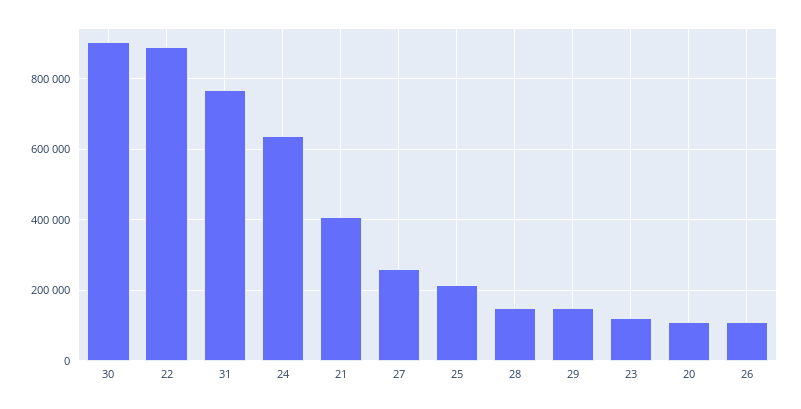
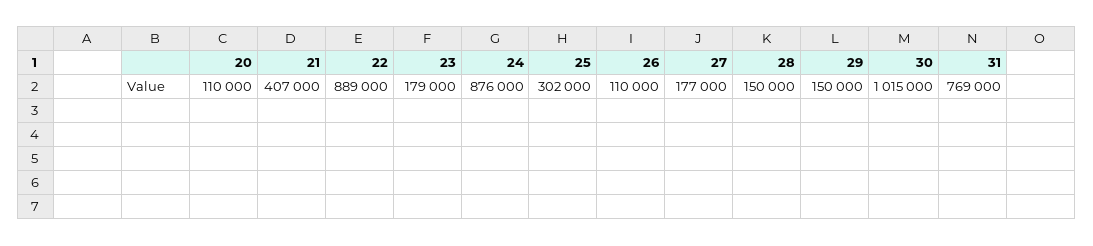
  {
-   "30": 900000,
+   "30": 1015000,
    "22": 889000,
    "31": 769000,
-   "24": 640000,
+   "24": 876000,
    "21": 407000,
-   "27": 260000,
+   "27": 177000,
-   "25": 220000,
+   "25": 302000,
    "28": 150000,
    "29": 150000,
-   "23": 120000,
+   "23": 179000,
    "20": 110000,
    "26": 110000
  }

